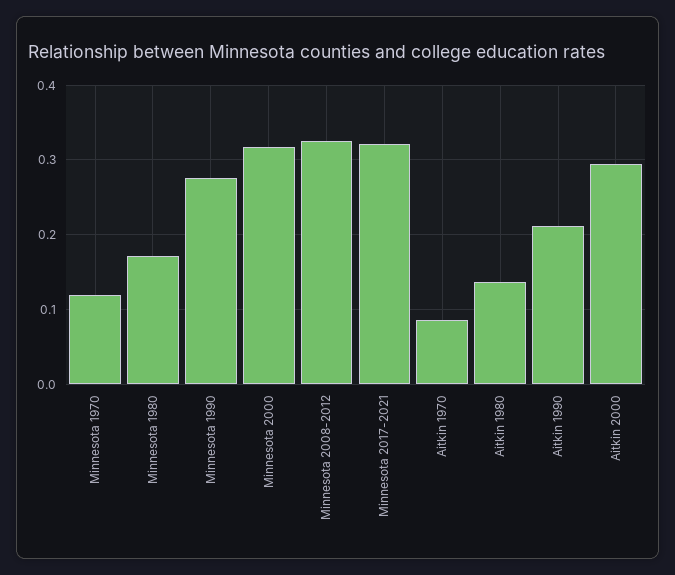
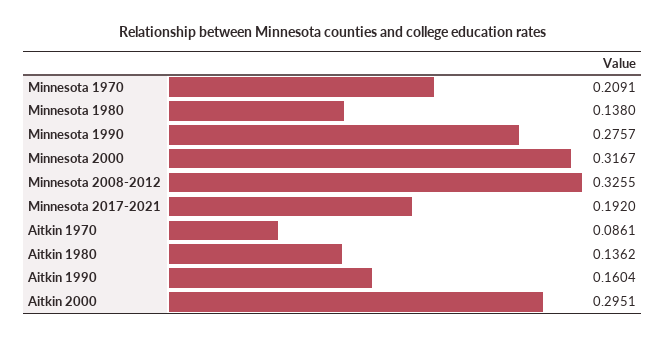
  {
-   "Minnesota 1970": 0.12,
+   "Minnesota 1970": 0.2091,
-   "Minnesota 1980": 0.17,
+   "Minnesota 1980": 0.138,
    "Minnesota 1990": 0.2757,
    "Minnesota 2000": 0.3167,
    "Minnesota 2008-2012": 0.3255,
-   "Minnesota 2017-2021": 0.32,
+   "Minnesota 2017-2021": 0.192,
    "Aitkin 1970": 0.0861,
    "Aitkin 1980": 0.1362,
-   "Aitkin 1990": 0.21,
+   "Aitkin 1990": 0.1604,
    "Aitkin 2000": 0.2951
  }

